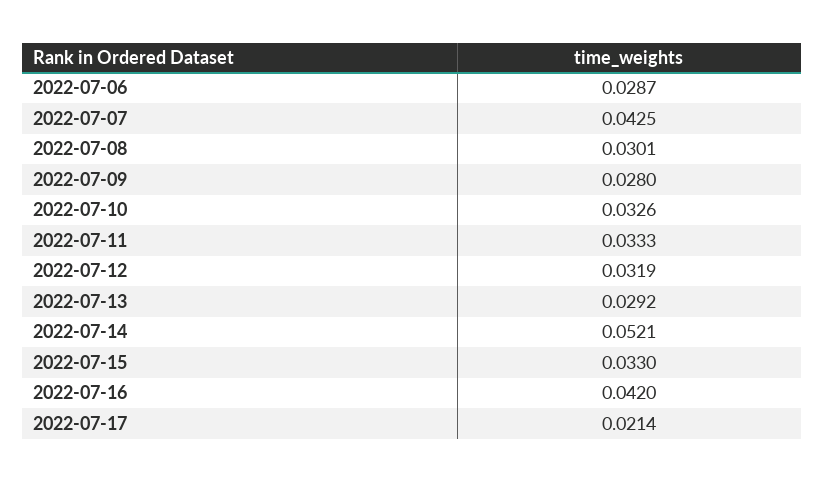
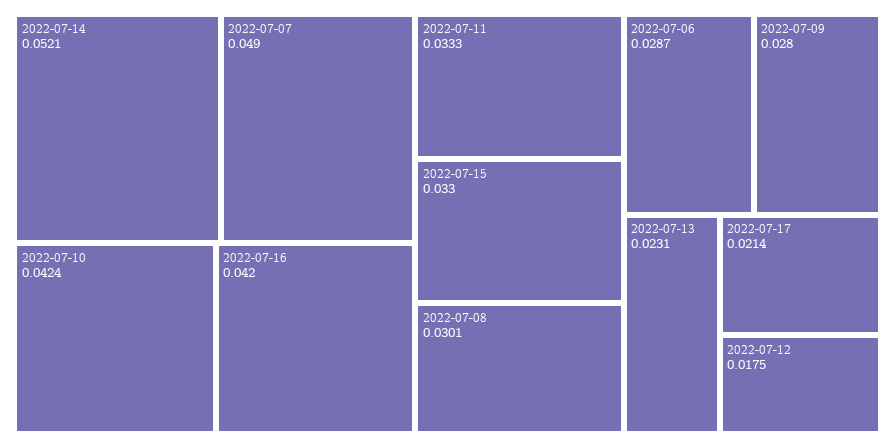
  {
    "2022-07-06": 0.0287,
-   "2022-07-07": 0.0425,
+   "2022-07-07": 0.049,
    "2022-07-08": 0.0301,
    "2022-07-09": 0.028,
-   "2022-07-10": 0.0326,
+   "2022-07-10": 0.0424,
    "2022-07-11": 0.0333,
-   "2022-07-12": 0.0319,
+   "2022-07-12": 0.0175,
-   "2022-07-13": 0.0292,
+   "2022-07-13": 0.0231,
    "2022-07-14": 0.0521,
    "2022-07-15": 0.033,
    "2022-07-16": 0.042,
    "2022-07-17": 0.0214
  }

